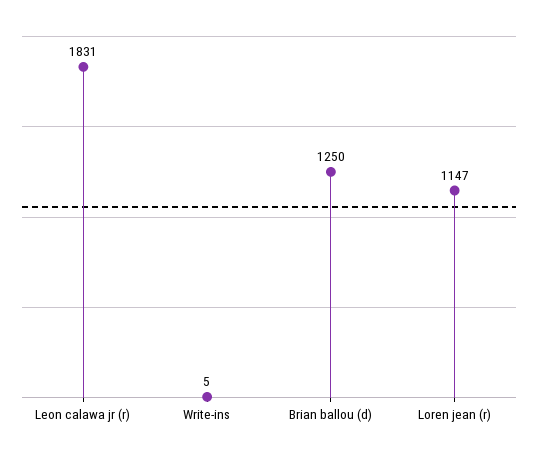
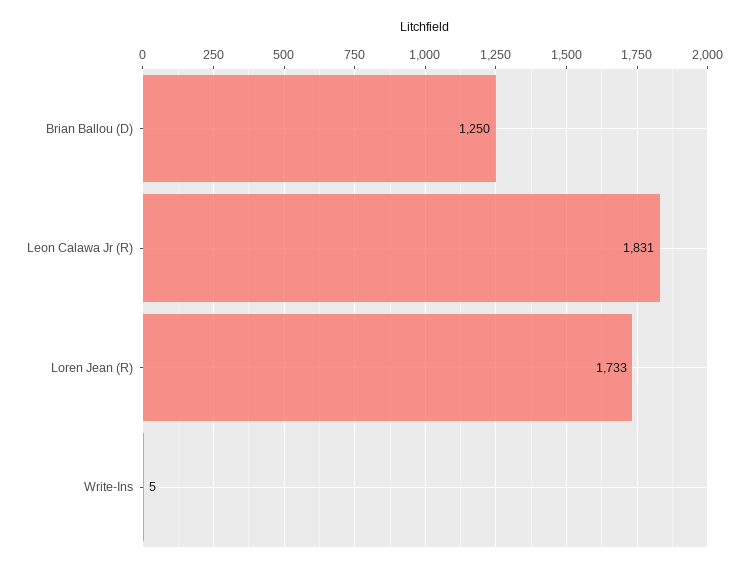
  {
    "Leon calawa jr (r)": 1831,
    "Write-ins": 5,
    "Brian ballou (d)": 1250,
-   "Loren jean (r)": 1147
+   "Loren jean (r)": 1733
  }

